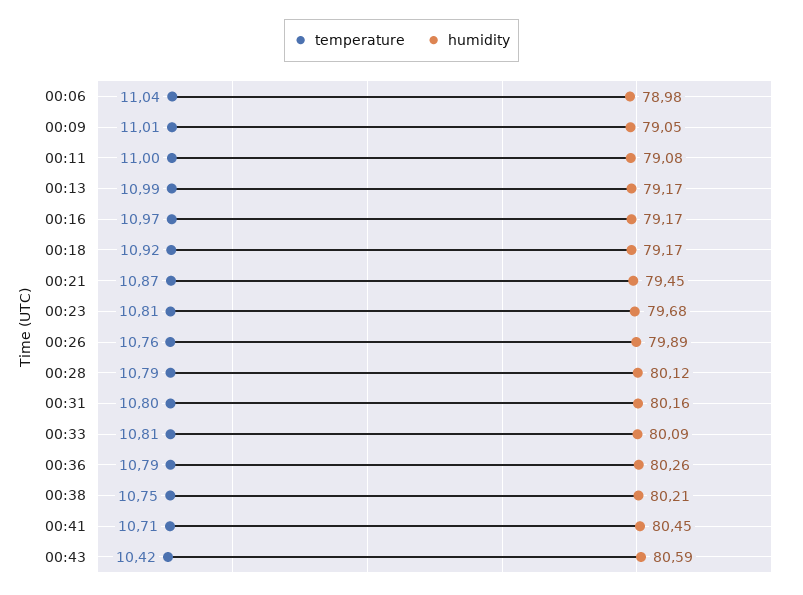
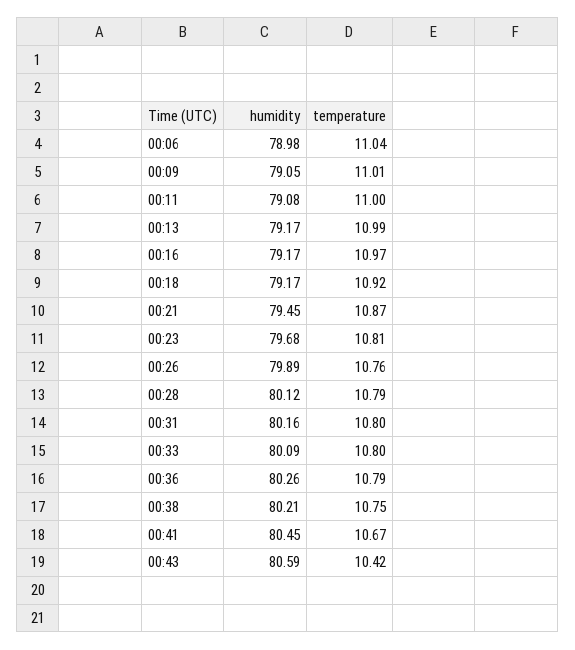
  {
    "temperature": {
      "00:06": 11.04,
      "00:09": 11.01,
      "00:11": 11,
      "00:13": 10.99,
      "00:16": 10.97,
      "00:18": 10.92,
      "00:21": 10.87,
      "00:23": 10.81,
      "00:26": 10.76,
      "00:28": 10.79,
      "00:31": 10.8,
-     "00:33": 10.81,
+     "00:33": 10.8,
      "00:36": 10.79,
      "00:38": 10.75,
-     "00:41": 10.71,
+     "00:41": 10.67,
      "00:43": 10.42
    },
    "humidity": {
      "00:06": 78.98,
      "00:09": 79.05,
      "00:11": 79.08,
      "00:13": 79.17,
      "00:16": 79.17,
      "00:18": 79.17,
      "00:21": 79.45,
      "00:23": 79.68,
      "00:26": 79.89,
      "00:28": 80.12,
      "00:31": 80.16,
      "00:33": 80.09,
      "00:36": 80.26,
      "00:38": 80.21,
      "00:41": 80.45,
      "00:43": 80.59
    }
  }

